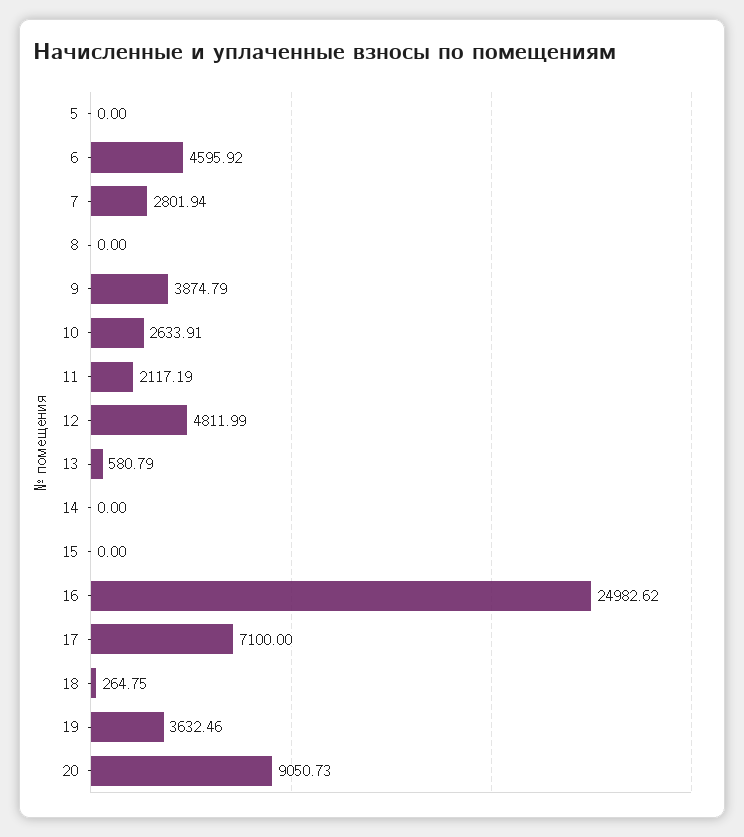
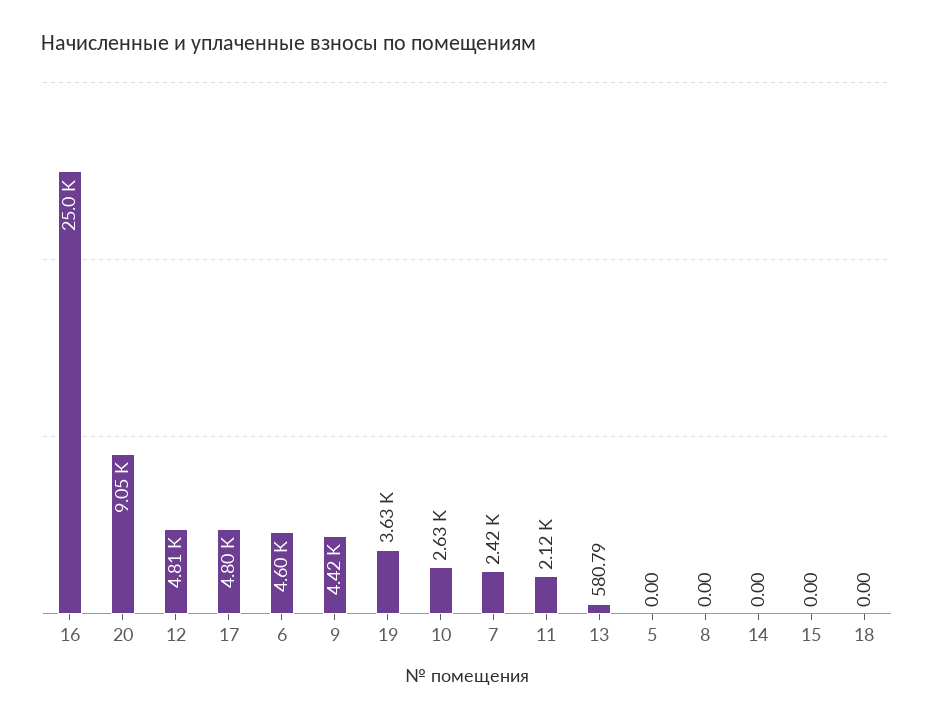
  {
    "5": 0,
    "6": 4595.92,
-   "7": 2801.94,
+   "7": 2420,
    "8": 0,
-   "9": 3874.79,
+   "9": 4420,
    "10": 2633.91,
    "11": 2117.19,
    "12": 4811.99,
    "13": 580.79,
    "14": 0,
    "15": 0,
    "16": 24982.62,
-   "17": 7100,
+   "17": 4800,
-   "18": 264.75,
+   "18": 0,
    "19": 3632.46,
    "20": 9050.73
  }

